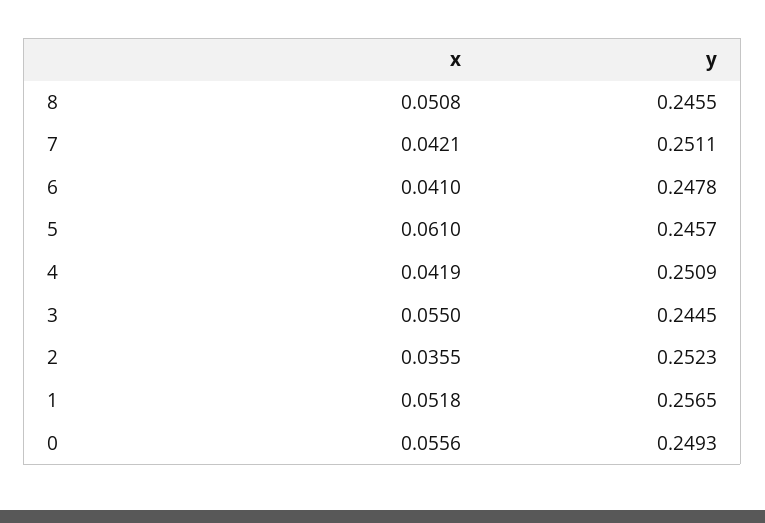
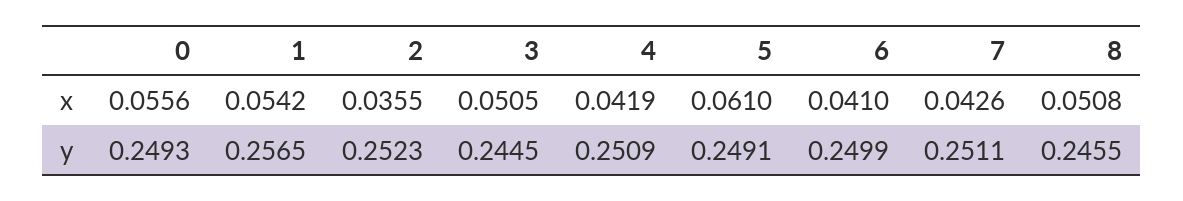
  {
    "x": {
      "8": 0.0508,
-     "7": 0.0421,
+     "7": 0.0426,
      "6": 0.041,
      "5": 0.061,
      "4": 0.0419,
-     "3": 0.055,
+     "3": 0.0505,
      "2": 0.0355,
-     "1": 0.0518,
+     "1": 0.0542,
      "0": 0.0556
    },
    "y": {
      "8": 0.2455,
      "7": 0.2511,
-     "6": 0.2478,
+     "6": 0.2499,
-     "5": 0.2457,
+     "5": 0.2491,
      "4": 0.2509,
      "3": 0.2445,
      "2": 0.2523,
      "1": 0.2565,
      "0": 0.2493
    }
  }

